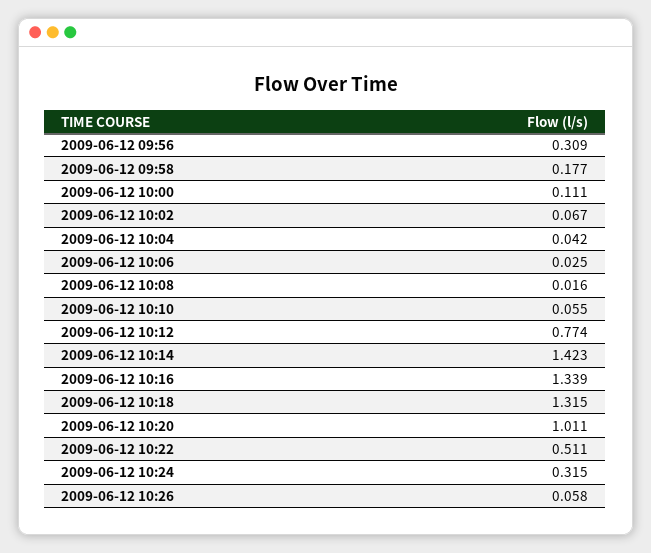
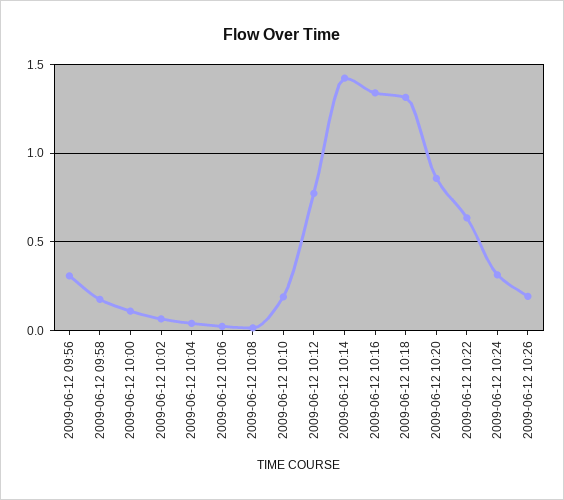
  {
    "2009-06-12 09:56": 0.309,
    "2009-06-12 09:58": 0.177,
    "2009-06-12 10:00": 0.111,
    "2009-06-12 10:02": 0.067,
    "2009-06-12 10:04": 0.042,
    "2009-06-12 10:06": 0.025,
    "2009-06-12 10:08": 0.016,
-   "2009-06-12 10:10": 0.055,
+   "2009-06-12 10:10": 0.2,
    "2009-06-12 10:12": 0.774,
    "2009-06-12 10:14": 1.423,
    "2009-06-12 10:16": 1.339,
    "2009-06-12 10:18": 1.315,
-   "2009-06-12 10:20": 1.011,
+   "2009-06-12 10:20": 0.85,
-   "2009-06-12 10:22": 0.511,
+   "2009-06-12 10:22": 0.65,
    "2009-06-12 10:24": 0.315,
-   "2009-06-12 10:26": 0.058
+   "2009-06-12 10:26": 0.2
  }

